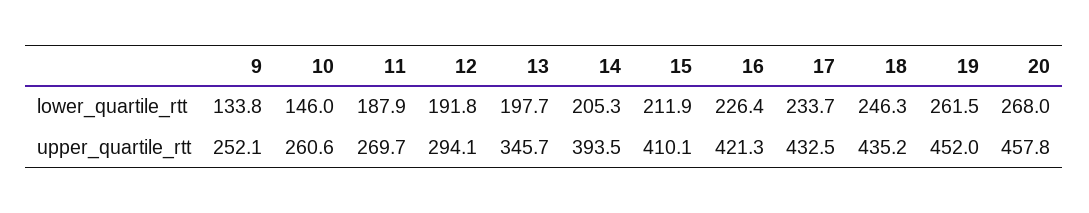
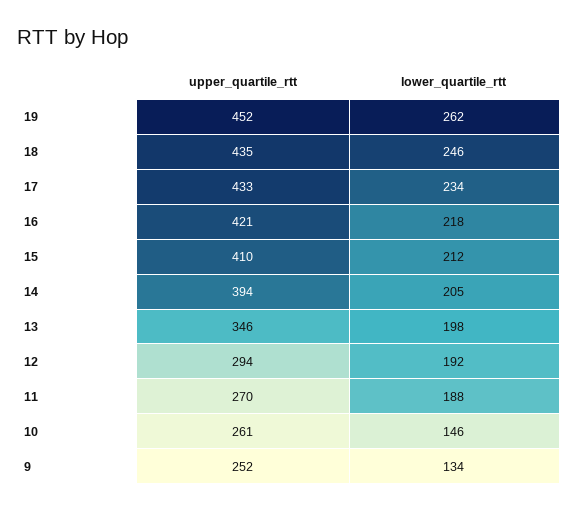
  {
    "9": {
      "lower_quartile_rtt": 133.8,
      "upper_quartile_rtt": 252.1
    },
    "10": {
      "lower_quartile_rtt": 146,
      "upper_quartile_rtt": 260.6
    },
    "11": {
      "lower_quartile_rtt": 187.9,
      "upper_quartile_rtt": 269.7
    },
    "12": {
      "lower_quartile_rtt": 191.8,
      "upper_quartile_rtt": 294.1
    },
    "13": {
      "lower_quartile_rtt": 197.7,
      "upper_quartile_rtt": 345.7
    },
    "14": {
      "lower_quartile_rtt": 205.3,
      "upper_quartile_rtt": 393.5
    },
    "15": {
      "lower_quartile_rtt": 211.9,
      "upper_quartile_rtt": 410.1
    },
    "16": {
-     "lower_quartile_rtt": 226.4,
+     "lower_quartile_rtt": 218,
      "upper_quartile_rtt": 421.3
    },
    "17": {
      "lower_quartile_rtt": 233.7,
      "upper_quartile_rtt": 432.5
    },
    "18": {
      "lower_quartile_rtt": 246.3,
      "upper_quartile_rtt": 435.2
    },
    "19": {
      "lower_quartile_rtt": 261.5,
      "upper_quartile_rtt": 452
-   },
+   }
-   "20": {
-     "lower_quartile_rtt": 268,
-     "upper_quartile_rtt": 457.8
-   }
  }

